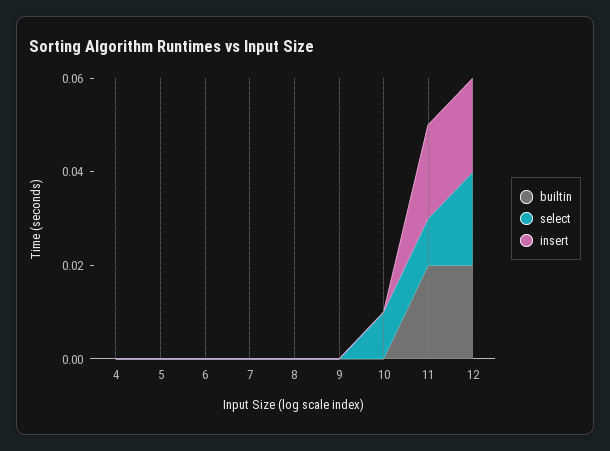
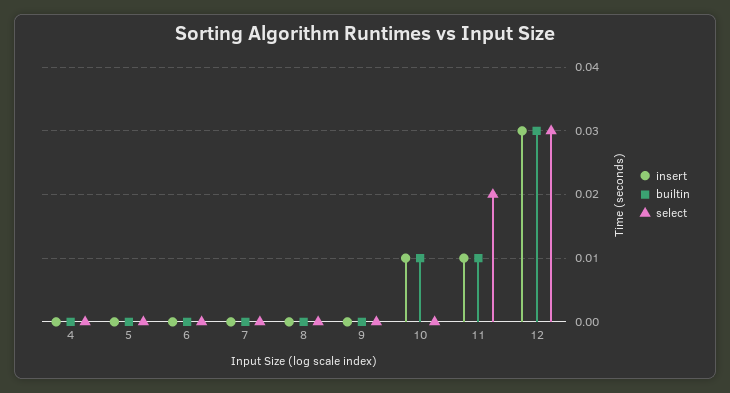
  {
    "builtin": {
      "4": 0,
      "5": 0,
      "6": 0,
      "7": 0,
      "8": 0,
      "9": 0,
-     "10": 0,
+     "10": 0.01,
-     "11": 0.02,
+     "11": 0.01,
-     "12": 0.02
+     "12": 0.03
    },
    "select": {
      "4": 0,
      "5": 0,
      "6": 0,
      "7": 0,
      "8": 0,
      "9": 0,
-     "10": 0.01,
+     "10": 0,
-     "11": 0.01,
+     "11": 0.02,
-     "12": 0.02
+     "12": 0.03
    },
    "insert": {
      "4": 0,
      "5": 0,
      "6": 0,
      "7": 0,
      "8": 0,
      "9": 0,
-     "10": 0,
+     "10": 0.01,
-     "11": 0.02,
+     "11": 0.01,
-     "12": 0.02
+     "12": 0.03
    }
  }

